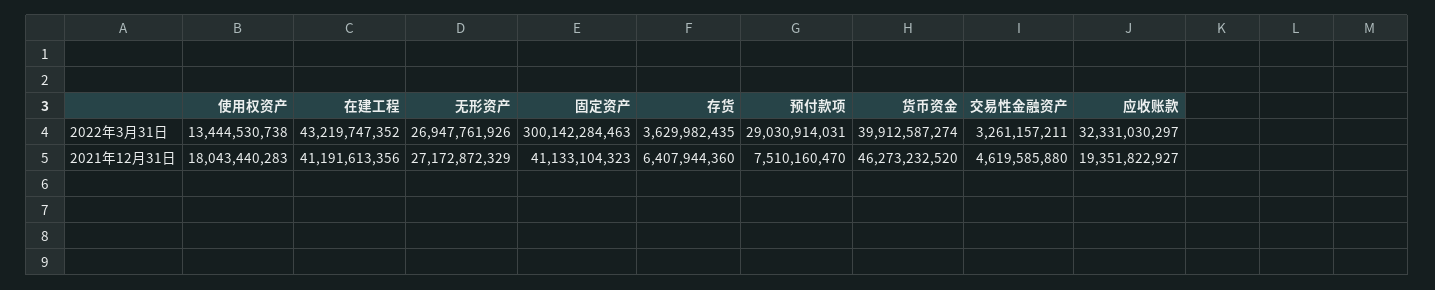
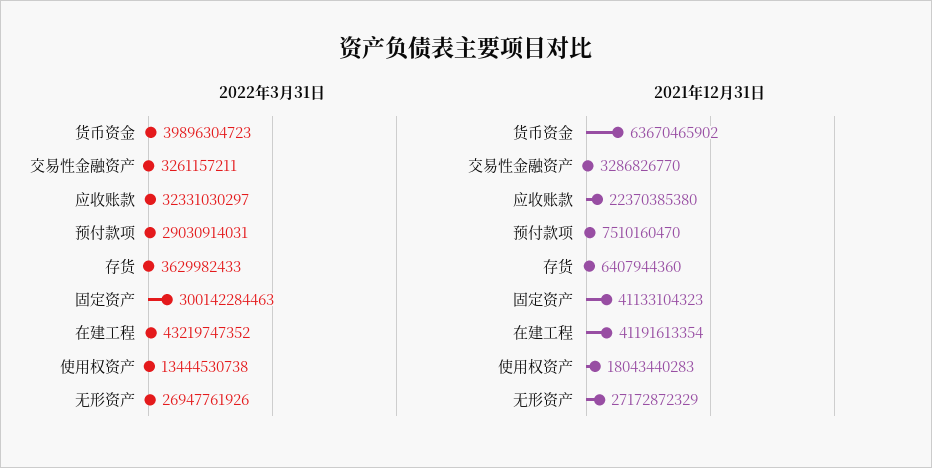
  {
    "2022年3月31日": {
      "使用权资产": 13444530738,
      "在建工程": 43219747352,
      "无形资产": 26947761926,
      "固定资产": 300142284463,
-     "存货": 3629982435,
+     "存货": 3629982433,
      "预付款项": 29030914031,
-     "货币资金": 39912587274,
+     "货币资金": 39896304723,
      "交易性金融资产": 3261157211,
      "应收账款": 32331030297
    },
    "2021年12月31日": {
      "使用权资产": 18043440283,
-     "在建工程": 41191613356,
+     "在建工程": 41191613354,
      "无形资产": 27172872329,
      "固定资产": 41133104323,
      "存货": 6407944360,
      "预付款项": 7510160470,
-     "货币资金": 46273232520,
+     "货币资金": 63670465902,
-     "交易性金融资产": 4619585880,
+     "交易性金融资产": 3286826770,
-     "应收账款": 19351822927
+     "应收账款": 22370385380
    }
  }

